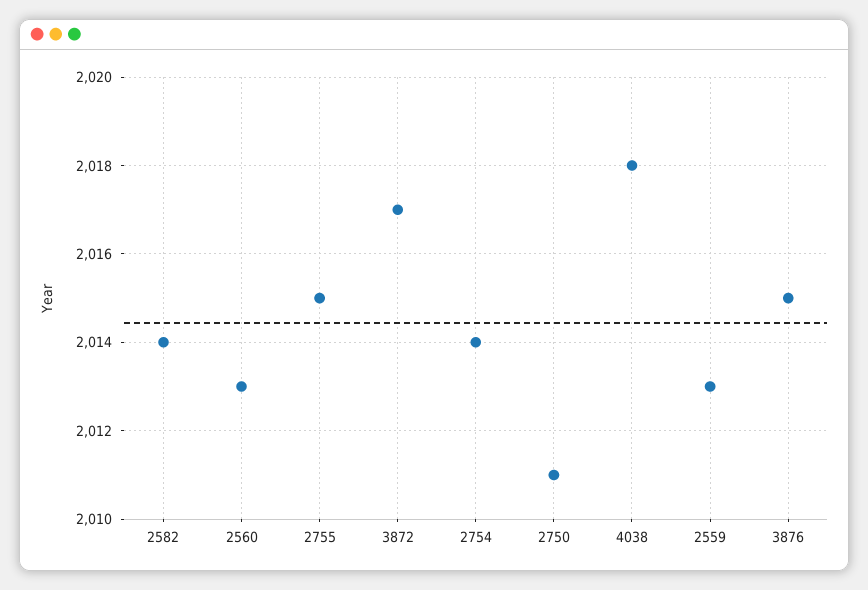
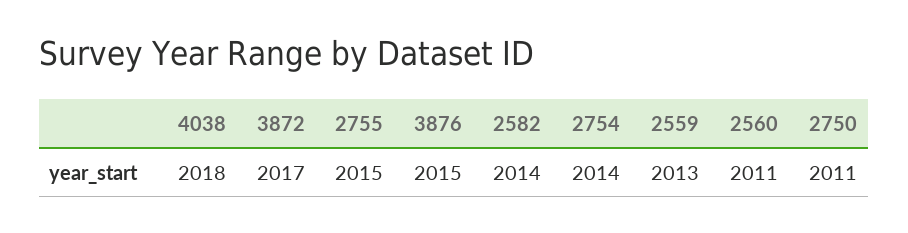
  {
    "2582": 2014,
-   "2560": 2013,
+   "2560": 2011,
    "2755": 2015,
    "3872": 2017,
    "2754": 2014,
    "2750": 2011,
    "4038": 2018,
    "2559": 2013,
    "3876": 2015
  }

